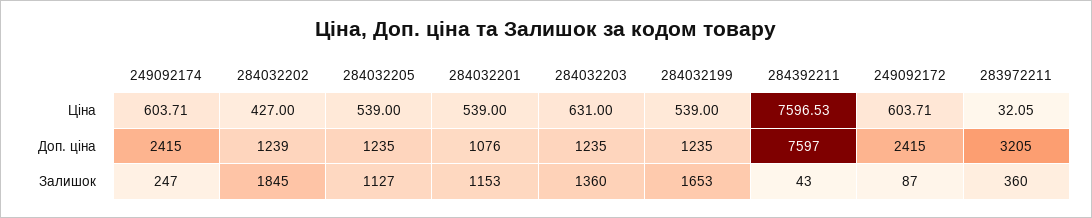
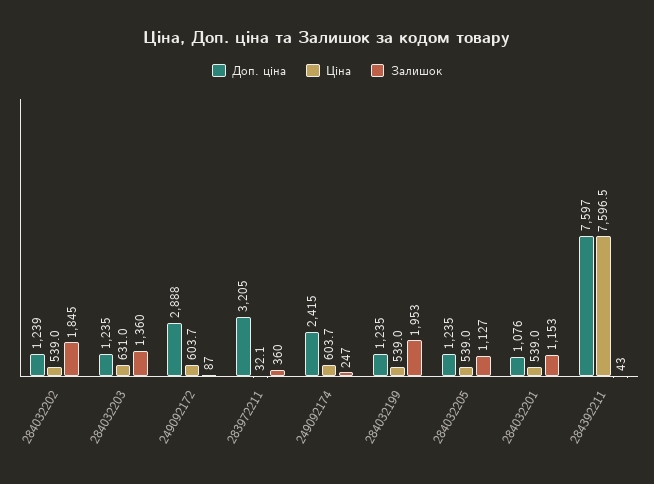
  {
    "Ціна": {
      "249092174": 603.71,
-     "284032202": 427,
+     "284032202": 539,
      "284032205": 539,
      "284032201": 539,
      "284032203": 631,
      "284032199": 539,
      "284392211": 7596.53,
      "249092172": 603.71,
      "283972211": 32.05
    },
    "Доп. ціна": {
      "249092174": 2415,
      "284032202": 1239,
      "284032205": 1235,
      "284032201": 1076,
      "284032203": 1235,
      "284032199": 1235,
      "284392211": 7597,
-     "249092172": 2415,
+     "249092172": 2888,
      "283972211": 3205
    },
    "Залишок": {
      "249092174": 247,
      "284032202": 1845,
      "284032205": 1127,
      "284032201": 1153,
      "284032203": 1360,
-     "284032199": 1653,
+     "284032199": 1953,
      "284392211": 43,
      "249092172": 87,
      "283972211": 360
    }
  }

